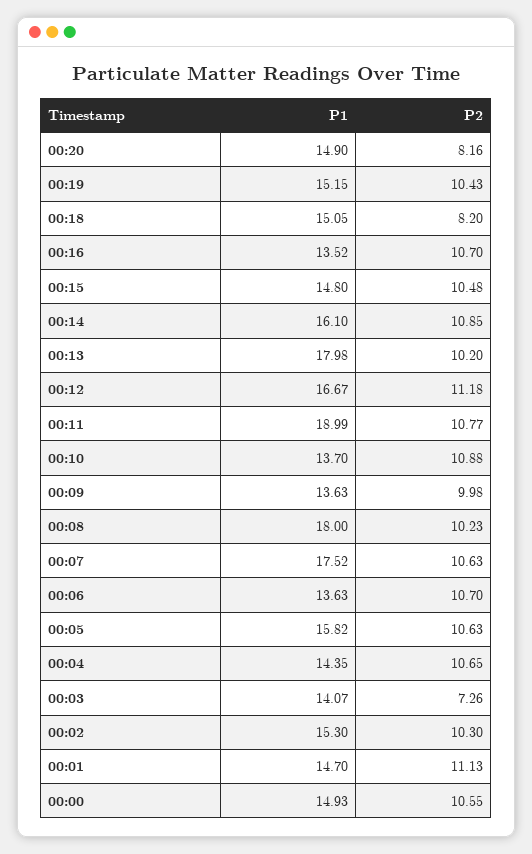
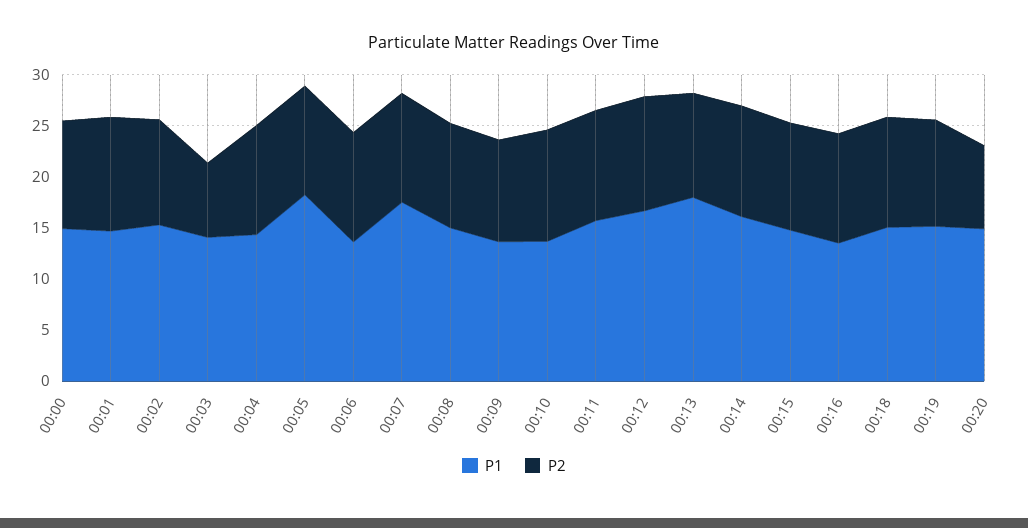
  {
    "P1": {
      "00:20": 14.9,
      "00:19": 15.15,
      "00:18": 15.05,
      "00:16": 13.52,
      "00:15": 14.8,
      "00:14": 16.1,
      "00:13": 17.98,
      "00:12": 16.67,
-     "00:11": 18.99,
+     "00:11": 16,
      "00:10": 13.7,
      "00:09": 13.63,
-     "00:08": 18,
+     "00:08": 15,
      "00:07": 17.52,
      "00:06": 13.63,
-     "00:05": 15.82,
+     "00:05": 18,
      "00:04": 14.35,
      "00:03": 14.07,
      "00:02": 15.3,
      "00:01": 14.7,
      "00:00": 14.93
    },
    "P2": {
      "00:20": 8.16,
      "00:19": 10.43,
-     "00:18": 8.2,
+     "00:18": 11,
      "00:16": 10.7,
      "00:15": 10.48,
      "00:14": 10.85,
      "00:13": 10.2,
      "00:12": 11.18,
      "00:11": 10.77,
      "00:10": 10.88,
      "00:09": 9.98,
      "00:08": 10.23,
      "00:07": 10.63,
      "00:06": 10.7,
      "00:05": 10.63,
      "00:04": 10.65,
      "00:03": 7.26,
      "00:02": 10.3,
      "00:01": 11.13,
      "00:00": 10.55
    }
  }

